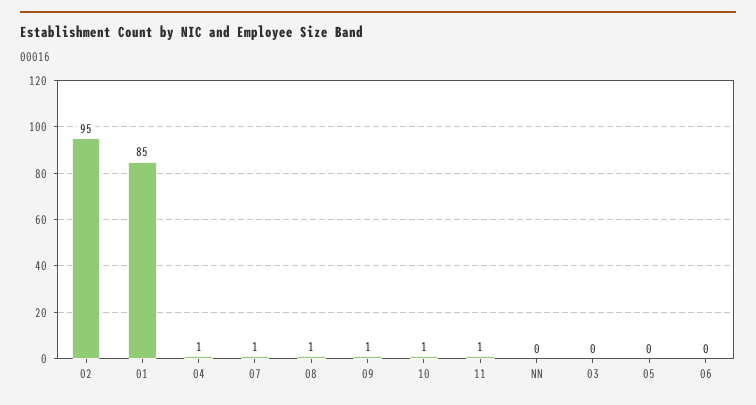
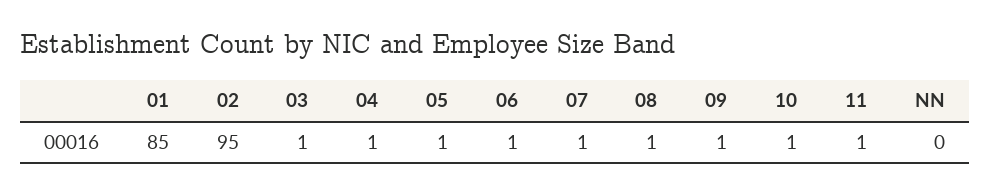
  {
    "02": 95,
    "01": 85,
    "04": 1,
    "07": 1,
    "08": 1,
    "09": 1,
    "10": 1,
    "11": 1,
    "NN": 0,
-   "03": 0,
+   "03": 1,
-   "05": 0,
+   "05": 1,
-   "06": 0
+   "06": 1
  }

